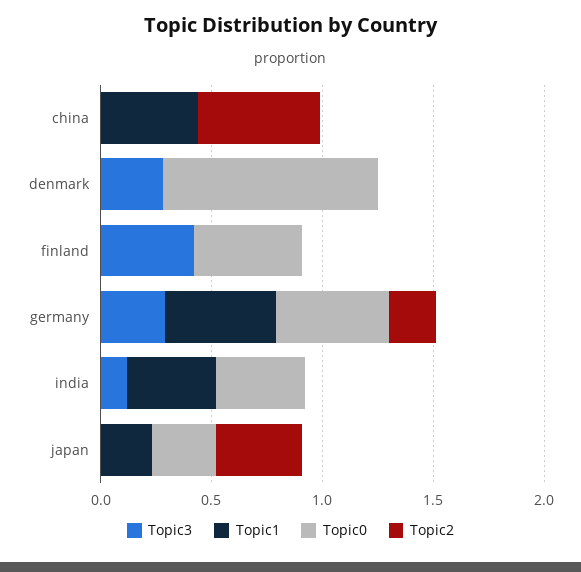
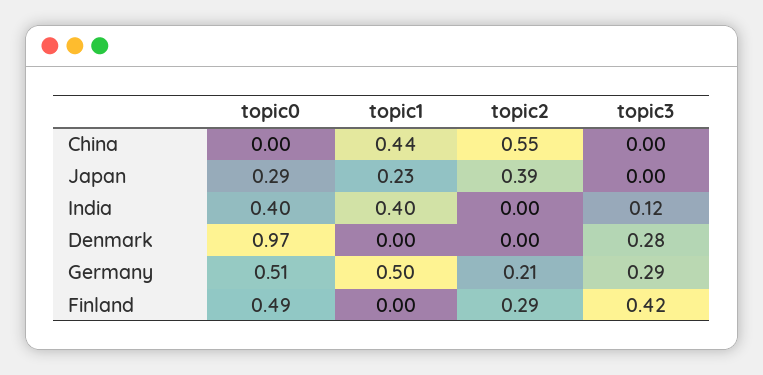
  {
    "Topic3": {
      "china": 0,
      "denmark": 0.28,
      "finland": 0.42,
      "germany": 0.29,
      "india": 0.12,
      "japan": 0
    },
    "Topic1": {
      "china": 0.44,
      "denmark": 0,
      "finland": 0,
      "germany": 0.5,
      "india": 0.4,
      "japan": 0.23
    },
    "Topic0": {
      "china": 0,
      "denmark": 0.97,
      "finland": 0.49,
      "germany": 0.51,
      "india": 0.4,
      "japan": 0.29
    },
    "Topic2": {
      "china": 0.55,
      "denmark": 0,
-     "finland": 0,
+     "finland": 0.29,
      "germany": 0.21,
      "india": 0,
      "japan": 0.39
    }
  }

